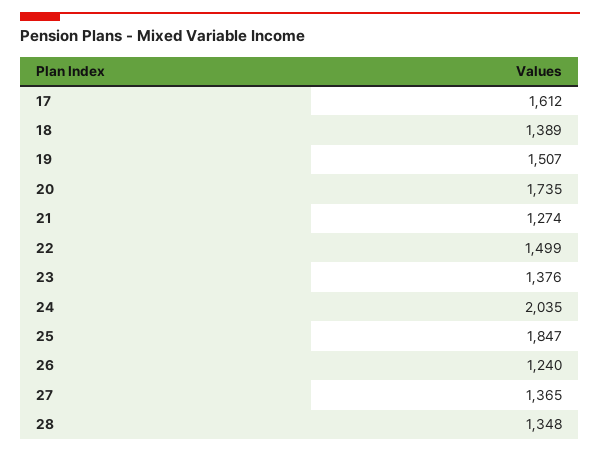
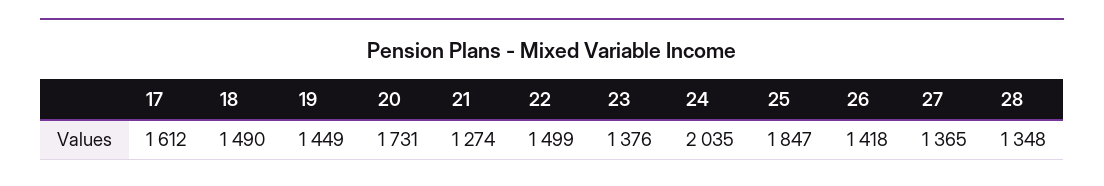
  {
    "17": 1612,
-   "18": 1389,
+   "18": 1490,
-   "19": 1507,
+   "19": 1449,
-   "20": 1735,
+   "20": 1731,
    "21": 1274,
    "22": 1499,
    "23": 1376,
    "24": 2035,
    "25": 1847,
-   "26": 1240,
+   "26": 1418,
    "27": 1365,
    "28": 1348
  }

